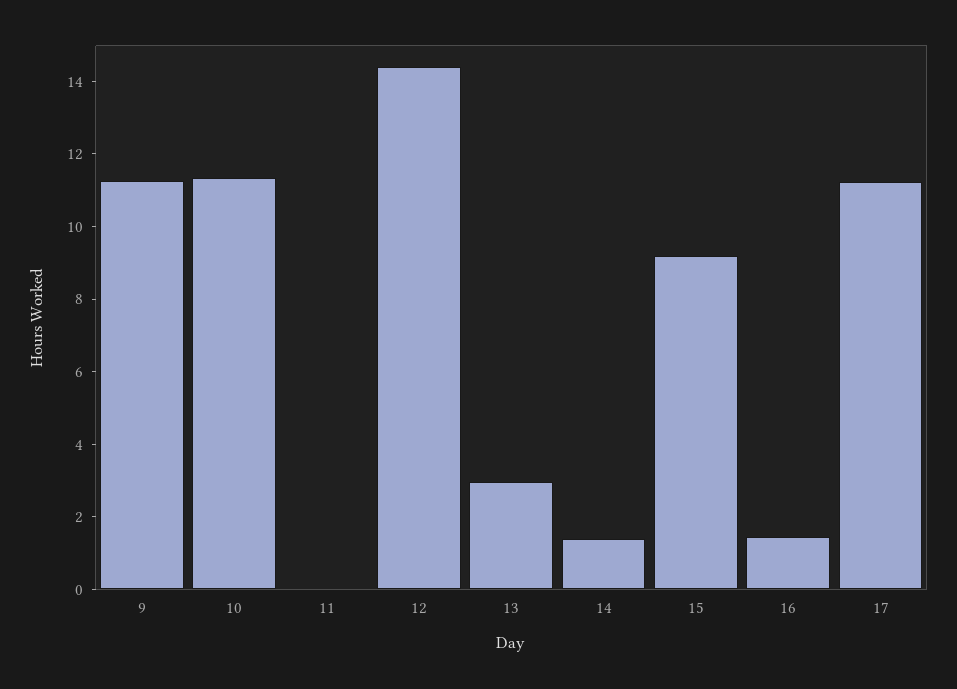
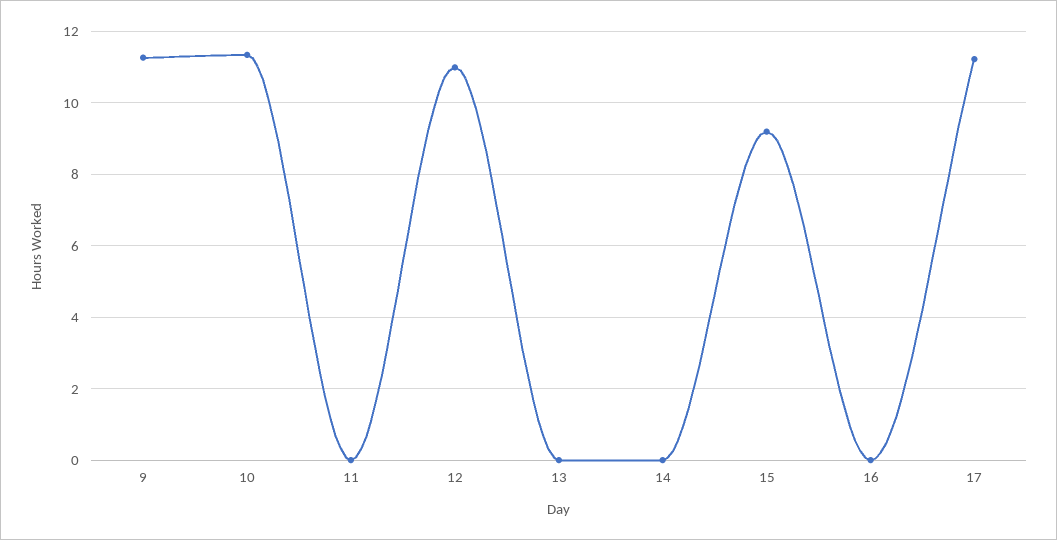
  {
    "9": 11.2,
    "10": 11.4,
    "11": 0,
-   "12": 14.5,
+   "12": 11,
-   "13": 3,
+   "13": 0,
-   "14": 1.5,
+   "14": 0,
    "15": 9.2,
-   "16": 1.5,
+   "16": 0,
    "17": 11.2
  }

